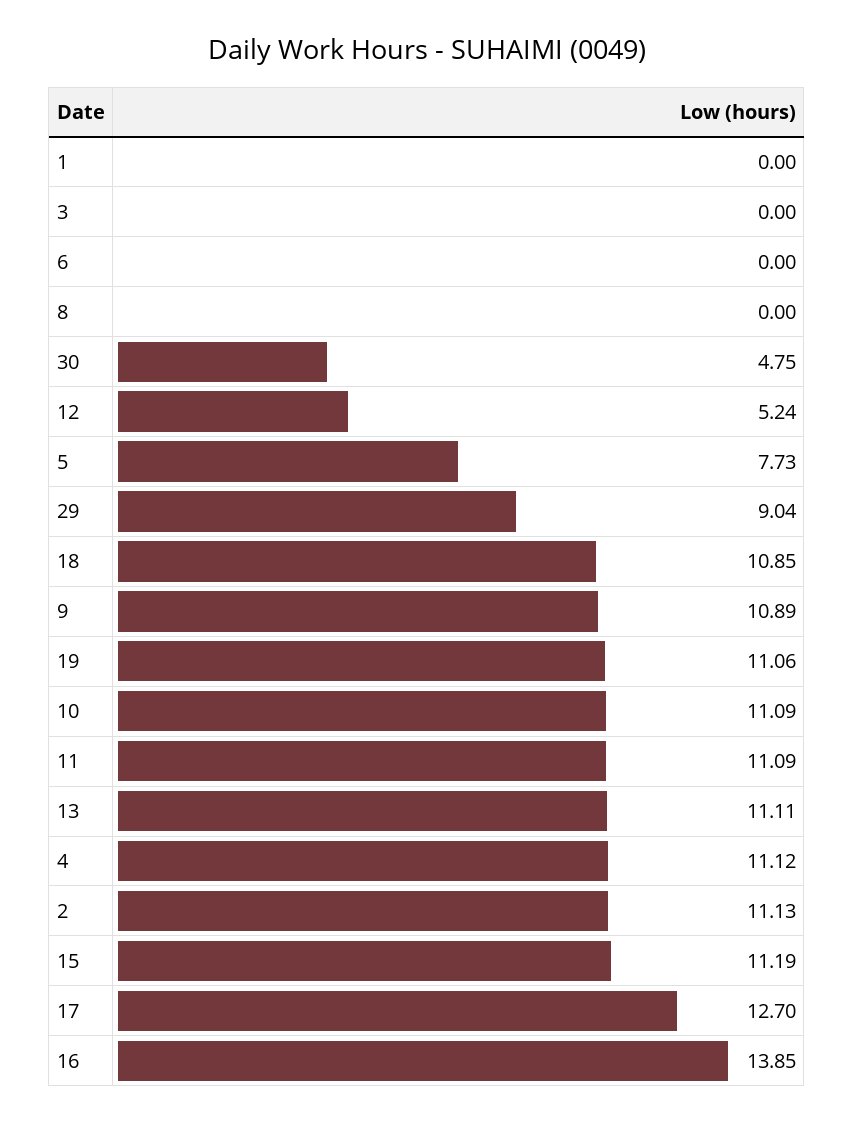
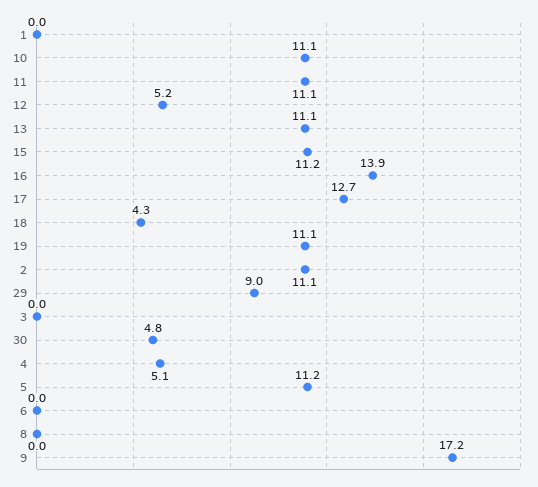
  {
    "1": 0,
    "3": 0,
    "6": 0,
    "8": 0,
    "30": 4.75,
    "12": 5.24,
-   "5": 7.73,
+   "5": 11.2,
    "29": 9.04,
-   "18": 10.85,
+   "18": 4.3,
-   "9": 10.89,
+   "9": 17.2,
    "19": 11.06,
    "10": 11.09,
    "11": 11.09,
    "13": 11.11,
-   "4": 11.12,
+   "4": 5.1,
    "2": 11.13,
    "15": 11.19,
    "17": 12.7,
    "16": 13.85
  }

